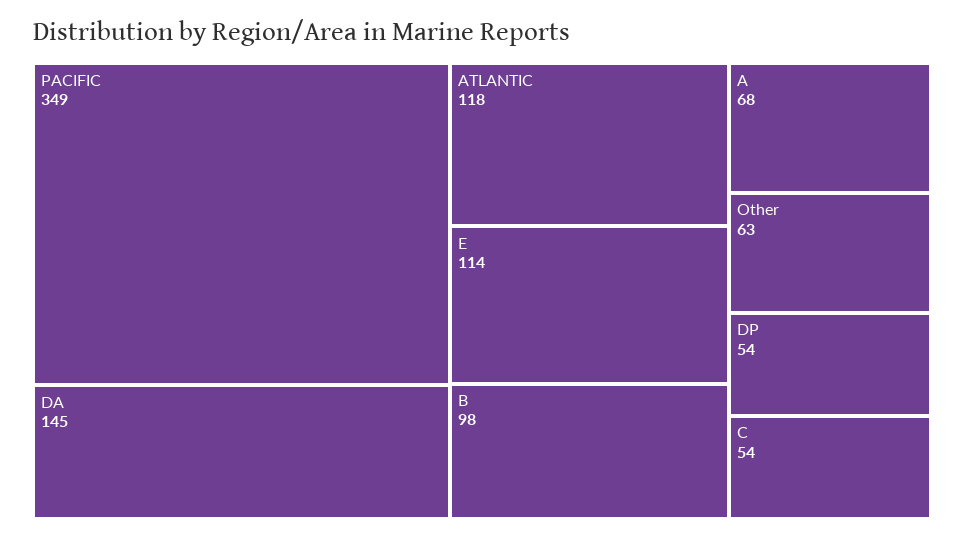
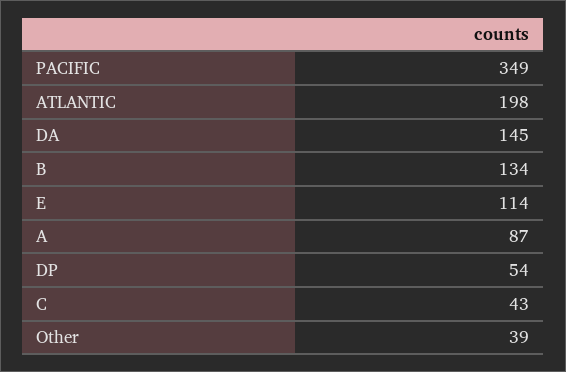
  {
    "PACIFIC": 349,
    "DA": 145,
-   "ATLANTIC": 118,
+   "ATLANTIC": 198,
    "E": 114,
-   "B": 98,
+   "B": 134,
-   "A": 68,
+   "A": 87,
-   "Other": 63,
+   "Other": 39,
    "DP": 54,
-   "C": 54
+   "C": 43
  }

